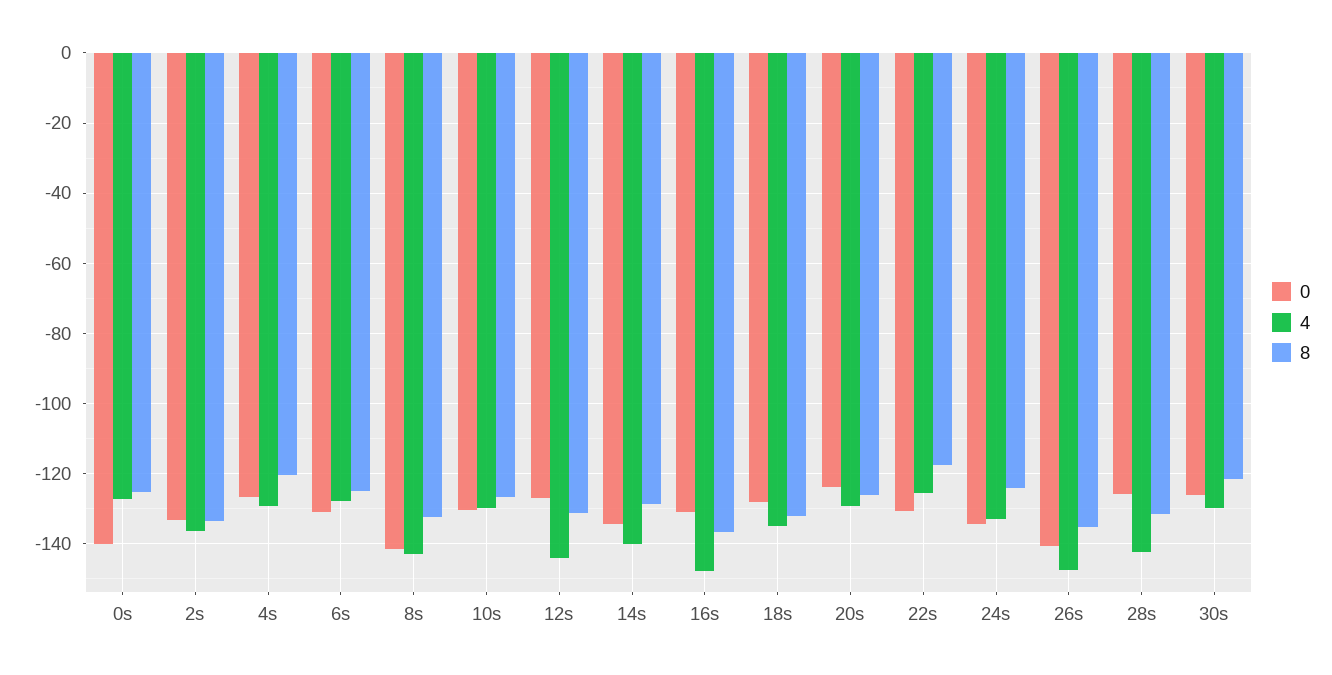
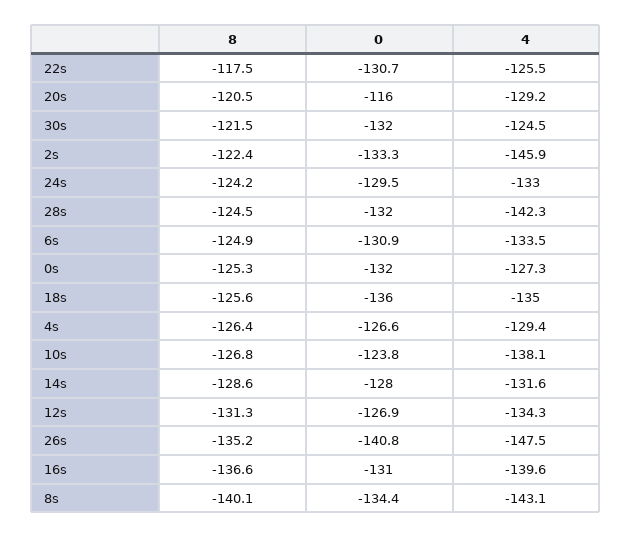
  {
    "0": {
-     "0s": -140,
+     "0s": -132,
      "2s": -133.3,
      "4s": -126.6,
      "6s": -130.9,
-     "8s": -142,
+     "8s": -134.4,
-     "10s": -130,
+     "10s": -123.8,
      "12s": -126.9,
-     "14s": -134,
+     "14s": -128,
      "16s": -131,
-     "18s": -128,
+     "18s": -136,
-     "20s": -124,
+     "20s": -116,
      "22s": -130.7,
-     "24s": -134,
+     "24s": -129.5,
      "26s": -140.8,
-     "28s": -126,
+     "28s": -132,
-     "30s": -126
+     "30s": -132
    },
    "4": {
      "0s": -127.3,
-     "2s": -136,
+     "2s": -145.9,
      "4s": -129.4,
-     "6s": -128,
+     "6s": -133.5,
      "8s": -143.1,
-     "10s": -130,
+     "10s": -138.1,
-     "12s": -144,
+     "12s": -134.3,
-     "14s": -140,
+     "14s": -131.6,
-     "16s": -148,
+     "16s": -139.6,
      "18s": -135,
      "20s": -129.2,
      "22s": -125.5,
      "24s": -133,
      "26s": -147.5,
      "28s": -142.3,
-     "30s": -130
+     "30s": -124.5
    },
    "8": {
      "0s": -125.3,
-     "2s": -134,
+     "2s": -122.4,
-     "4s": -120,
+     "4s": -126.4,
      "6s": -124.9,
-     "8s": -132,
+     "8s": -140.1,
      "10s": -126.8,
      "12s": -131.3,
      "14s": -128.6,
      "16s": -136.6,
-     "18s": -132,
+     "18s": -125.6,
-     "20s": -126,
+     "20s": -120.5,
      "22s": -117.5,
      "24s": -124.2,
      "26s": -135.2,
-     "28s": -132,
+     "28s": -124.5,
      "30s": -121.5
    }
  }

